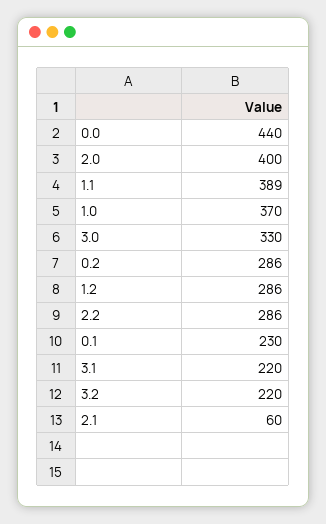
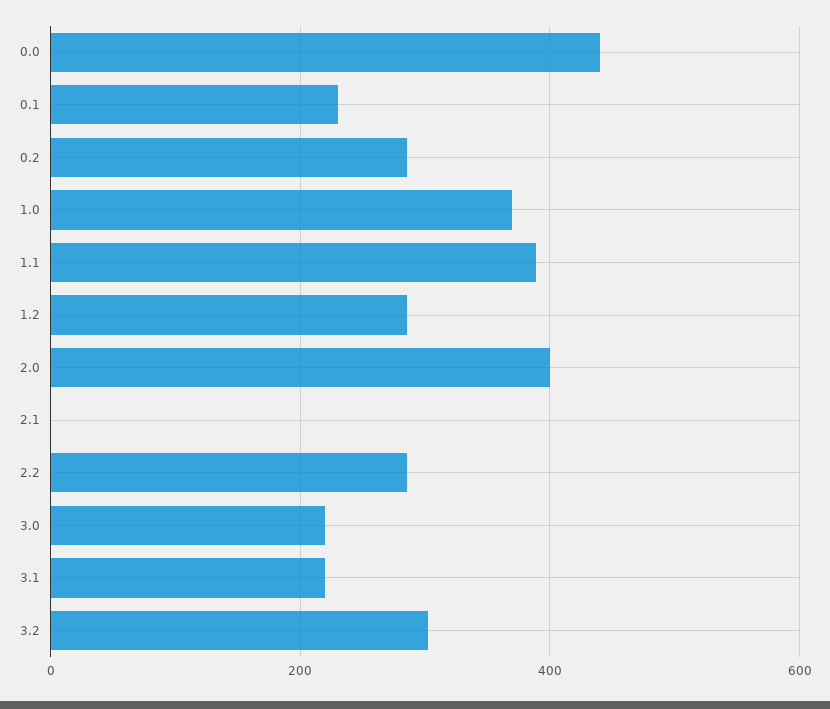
  {
    "0.0": 440,
    "2.0": 400,
    "1.1": 389,
    "1.0": 370,
-   "3.0": 330,
+   "3.0": 220,
    "0.2": 286,
    "1.2": 286,
    "2.2": 286,
    "0.1": 230,
    "3.1": 220,
-   "3.2": 220,
+   "3.2": 300,
-   "2.1": 60
+   "2.1": 0
  }

